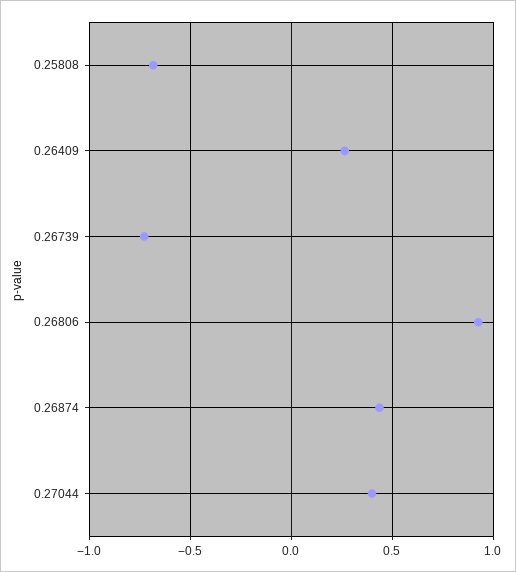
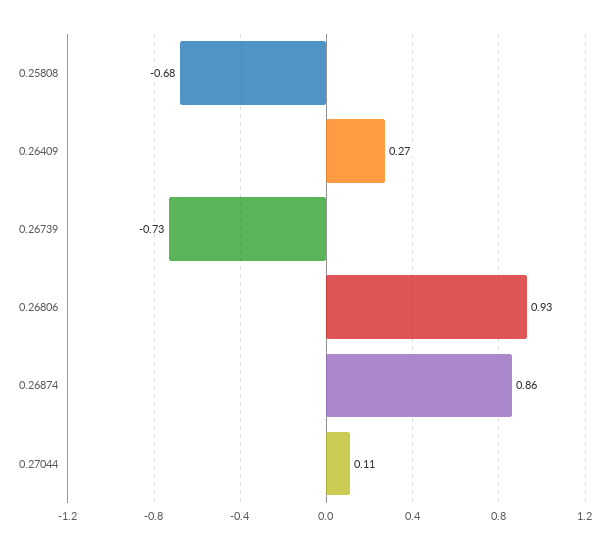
  {
    "0.25808": -0.68,
    "0.26409": 0.27,
    "0.26739": -0.73,
    "0.26806": 0.93,
-   "0.26874": 0.45,
+   "0.26874": 0.86,
-   "0.27044": 0.4
+   "0.27044": 0.11
  }

